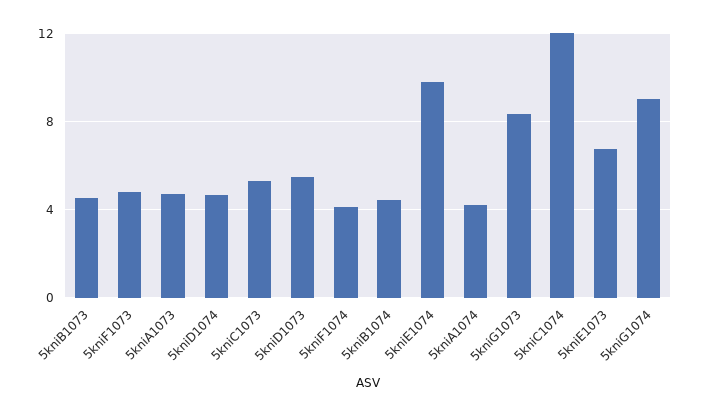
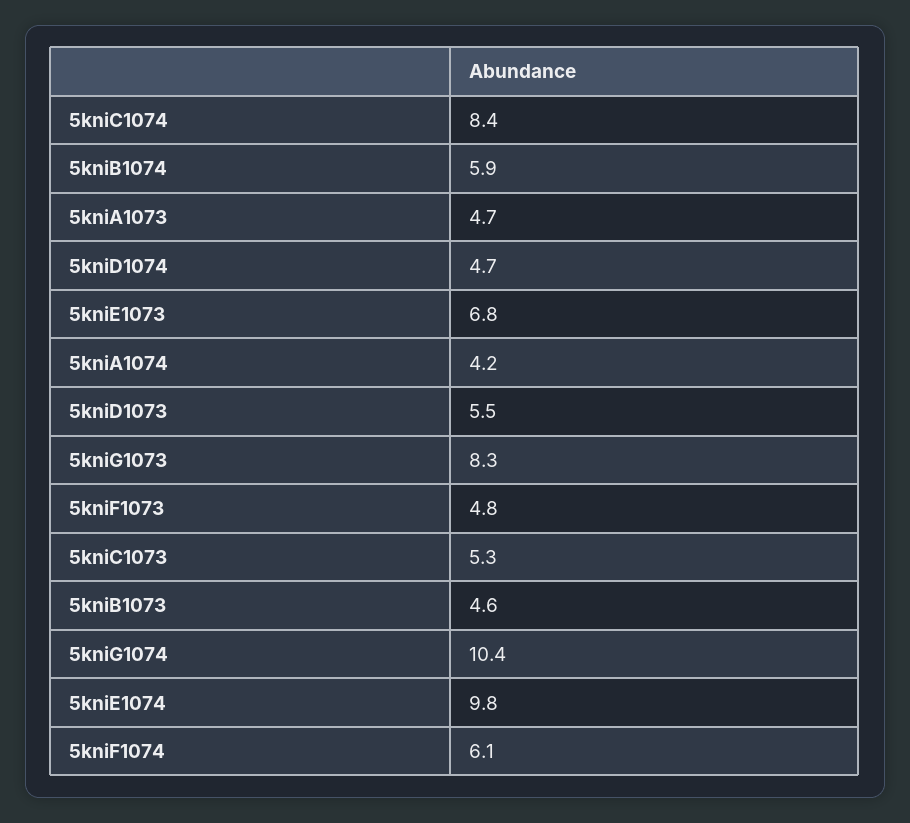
  {
    "5kniB1073": 4.6,
    "5kniF1073": 4.8,
    "5kniA1073": 4.7,
    "5kniD1074": 4.7,
    "5kniC1073": 5.3,
    "5kniD1073": 5.5,
-   "5kniF1074": 4,
+   "5kniF1074": 6.1,
-   "5kniB1074": 4.5,
+   "5kniB1074": 5.9,
    "5kniE1074": 9.8,
    "5kniA1074": 4.2,
    "5kniG1073": 8.3,
-   "5kniC1074": 12,
+   "5kniC1074": 8.4,
    "5kniE1073": 6.8,
-   "5kniG1074": 9
+   "5kniG1074": 10.4
  }

